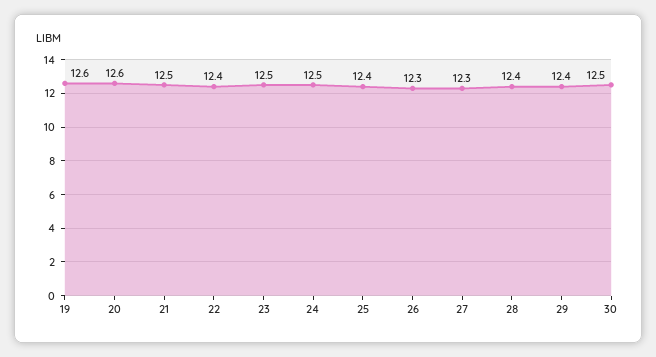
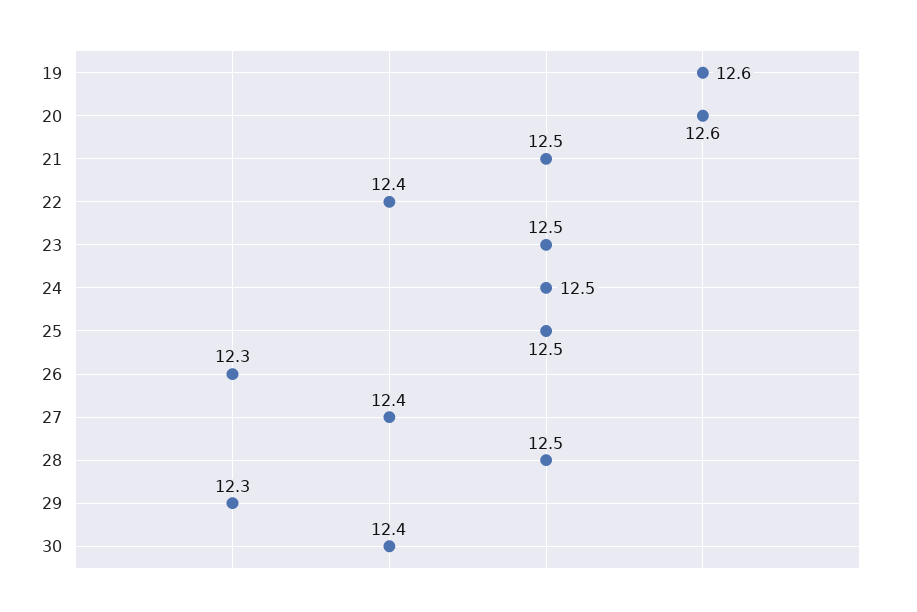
  {
    "19": 12.6,
    "20": 12.6,
    "21": 12.5,
    "22": 12.4,
    "23": 12.5,
    "24": 12.5,
-   "25": 12.4,
+   "25": 12.5,
    "26": 12.3,
-   "27": 12.3,
+   "27": 12.4,
-   "28": 12.4,
+   "28": 12.5,
-   "29": 12.4,
+   "29": 12.3,
-   "30": 12.5
+   "30": 12.4
  }

